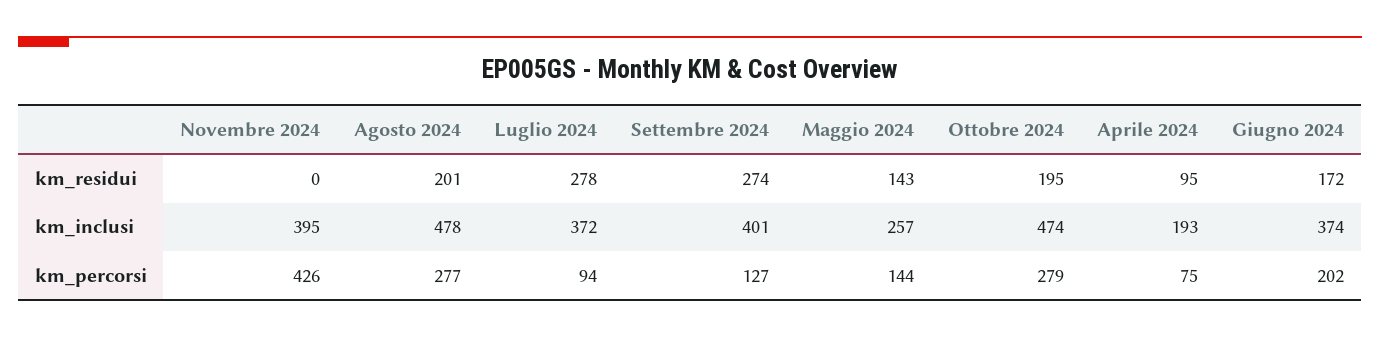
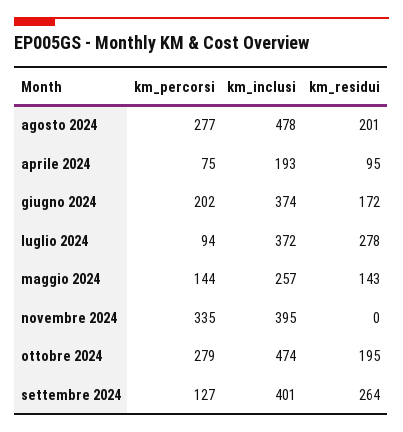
  {
    "Novembre 2024": {
      "km_residui": 0,
      "km_inclusi": 395,
-     "km_percorsi": 426
+     "km_percorsi": 335
    },
    "Agosto 2024": {
      "km_residui": 201,
      "km_inclusi": 478,
      "km_percorsi": 277
    },
    "Luglio 2024": {
      "km_residui": 278,
      "km_inclusi": 372,
      "km_percorsi": 94
    },
    "Settembre 2024": {
-     "km_residui": 274,
+     "km_residui": 264,
      "km_inclusi": 401,
      "km_percorsi": 127
    },
    "Maggio 2024": {
      "km_residui": 143,
      "km_inclusi": 257,
      "km_percorsi": 144
    },
    "Ottobre 2024": {
      "km_residui": 195,
      "km_inclusi": 474,
      "km_percorsi": 279
    },
    "Aprile 2024": {
      "km_residui": 95,
      "km_inclusi": 193,
      "km_percorsi": 75
    },
    "Giugno 2024": {
      "km_residui": 172,
      "km_inclusi": 374,
      "km_percorsi": 202
    }
  }

